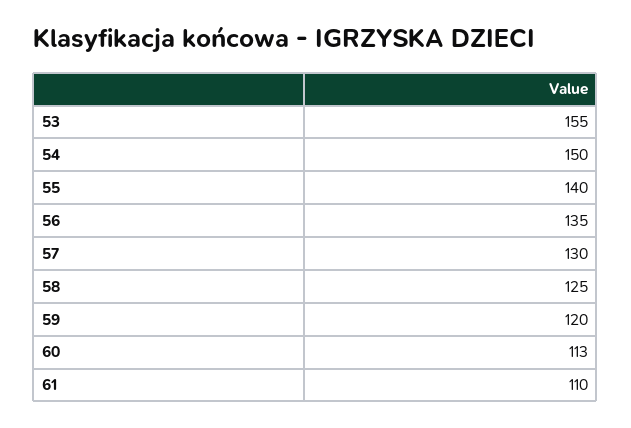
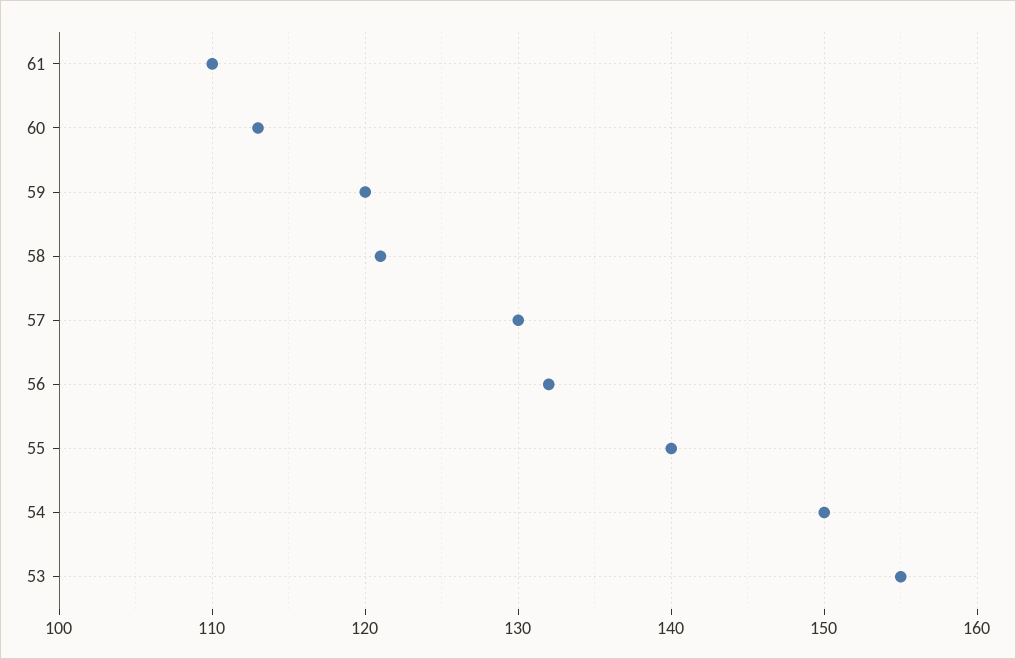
  {
    "53": 155,
    "54": 150,
    "55": 140,
-   "56": 135,
+   "56": 132,
    "57": 130,
-   "58": 125,
+   "58": 121,
    "59": 120,
    "60": 113,
    "61": 110
  }

